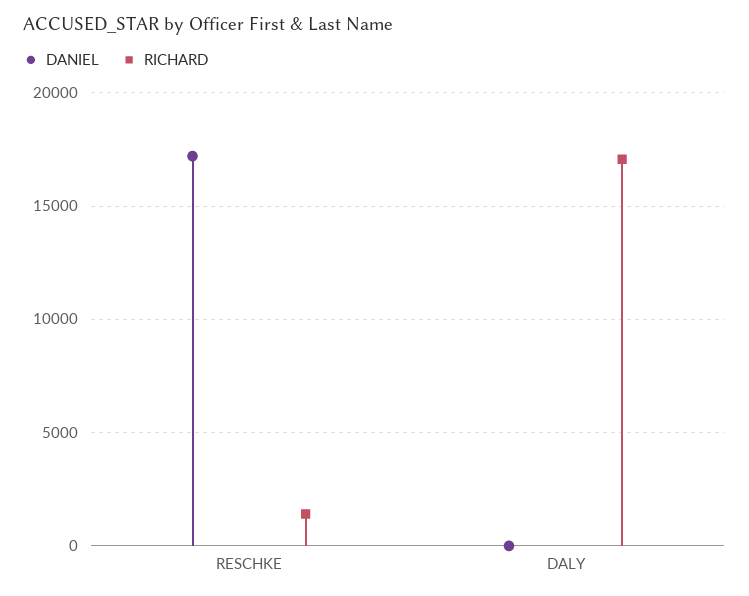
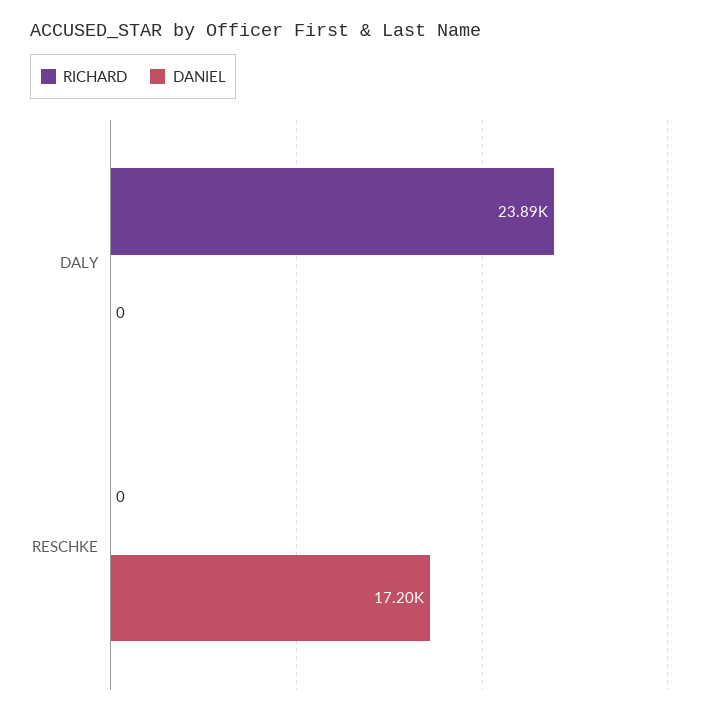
  {
    "DANIEL": {
      "RESCHKE": 17200,
      "DALY": 0
    },
    "RICHARD": {
-     "RESCHKE": 1500,
+     "RESCHKE": 0,
-     "DALY": 17000
+     "DALY": 23890
    }
  }

